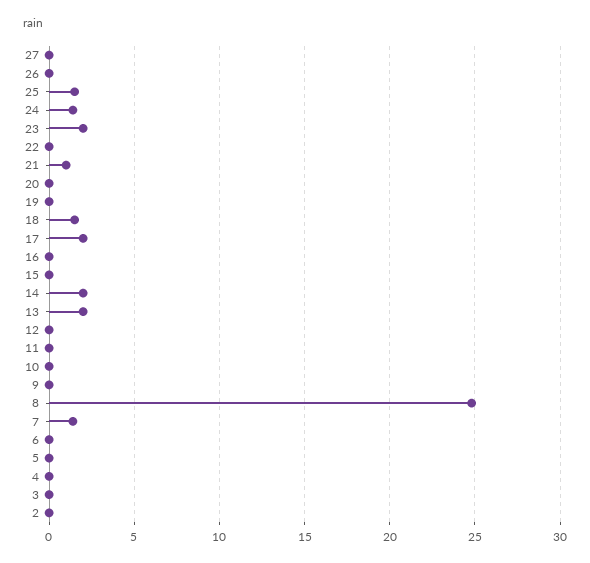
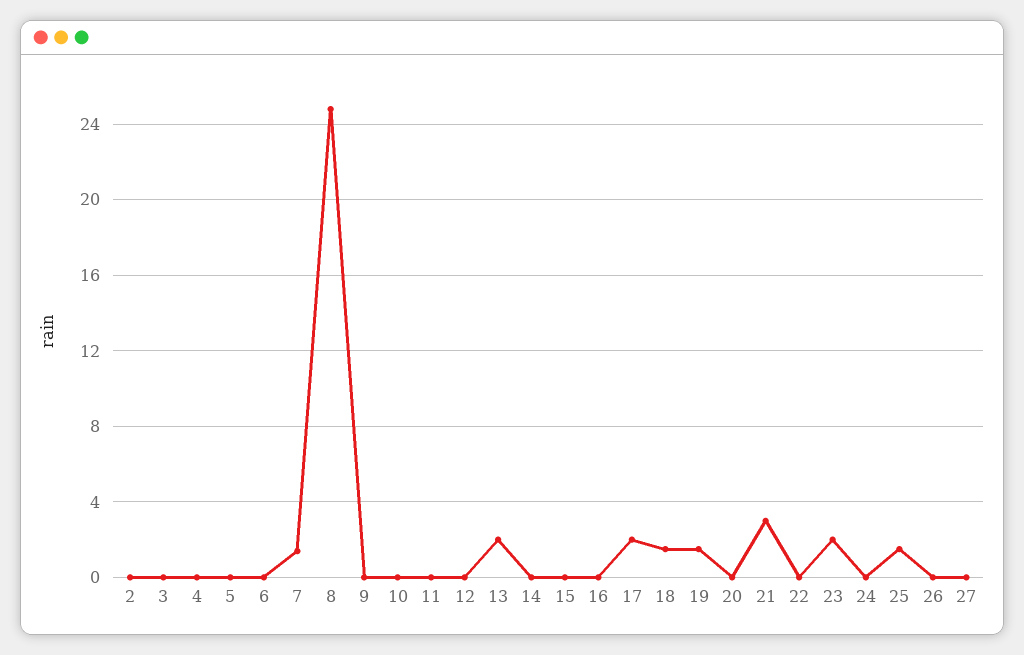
  {
    "27": 0,
    "26": 0,
    "25": 1.5,
-   "24": 1.5,
+   "24": 0,
    "23": 2,
    "22": 0,
-   "21": 1,
+   "21": 3,
    "20": 0,
-   "19": 0,
+   "19": 1.5,
    "18": 1.5,
    "17": 2,
    "16": 0,
    "15": 0,
-   "14": 2,
+   "14": 0,
    "13": 2,
    "12": 0,
    "11": 0,
    "10": 0,
    "9": 0,
    "8": 25,
    "7": 1.5,
    "6": 0,
    "5": 0,
    "4": 0,
    "3": 0,
    "2": 0
  }

